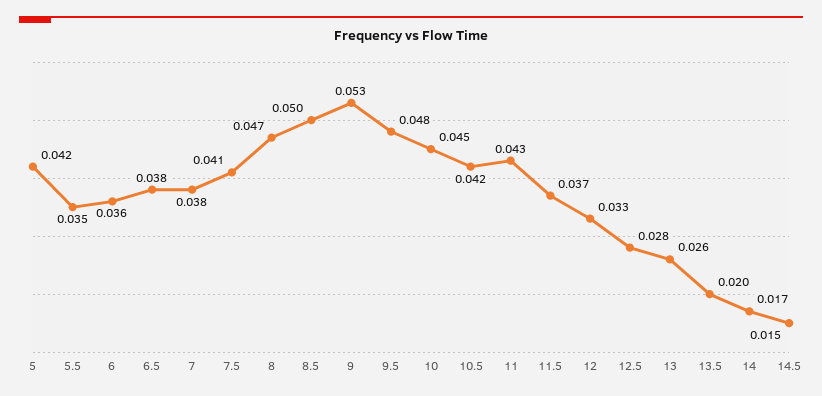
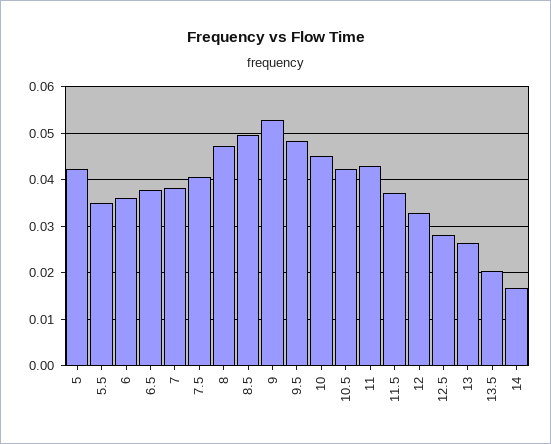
  {
    "5": 0.042,
    "5.5": 0.035,
    "6": 0.036,
    "6.5": 0.038,
    "7": 0.038,
    "7.5": 0.041,
    "8": 0.047,
    "8.5": 0.05,
    "9": 0.053,
    "9.5": 0.048,
    "10": 0.045,
    "10.5": 0.042,
    "11": 0.043,
    "11.5": 0.037,
    "12": 0.033,
    "12.5": 0.028,
    "13": 0.026,
    "13.5": 0.02,
-   "14": 0.017,
+   "14": 0.017
-   "14.5": 0.015
  }

